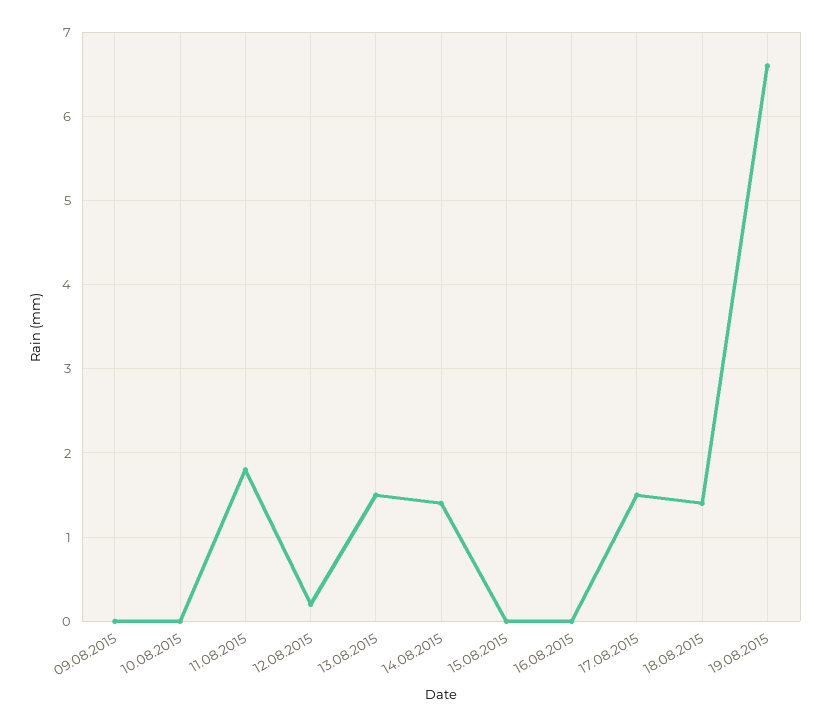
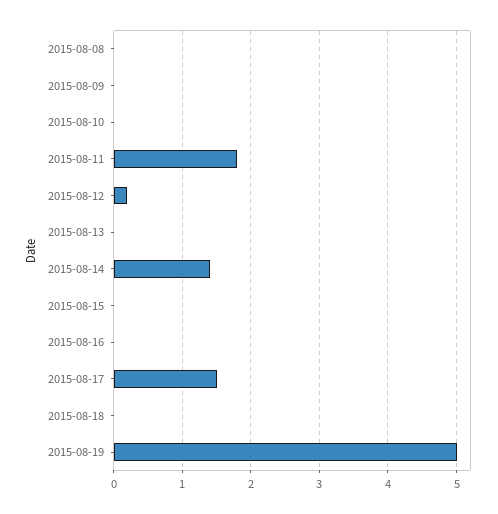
  {
    "09.08.2015": 0,
    "10.08.2015": 0,
    "11.08.2015": 1.8,
    "12.08.2015": 0.2,
-   "13.08.2015": 1.5,
+   "13.08.2015": 0,
    "14.08.2015": 1.4,
    "15.08.2015": 0,
    "16.08.2015": 0,
    "17.08.2015": 1.5,
-   "18.08.2015": 1.4,
+   "18.08.2015": 0,
-   "19.08.2015": 6.6
+   "19.08.2015": 5,
+   "2015-08-08": 0
  }

